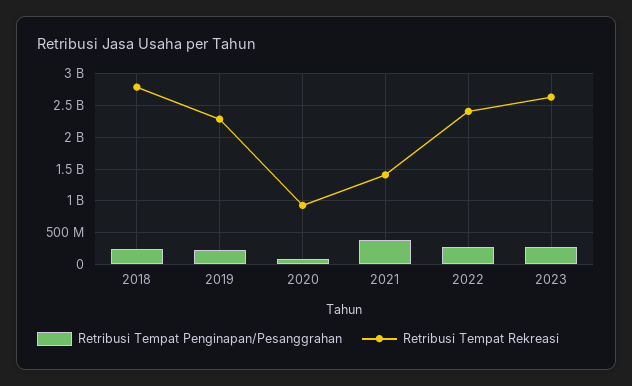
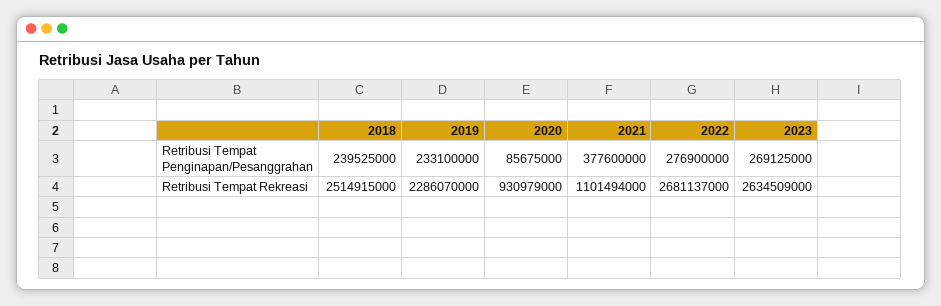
  {
    "Retribusi Tempat Penginapan/Pesanggrahan": {
      "2018": 239525000,
      "2019": 233100000,
      "2020": 85675000,
      "2021": 377600000,
      "2022": 276900000,
      "2023": 269125000
    },
    "Retribusi Tempat Rekreasi": {
-     "2018": 2800000000,
+     "2018": 2514915000,
      "2019": 2286070000,
      "2020": 930979000,
-     "2021": 1400000000,
+     "2021": 1101494000,
-     "2022": 2400000000,
+     "2022": 2681137000,
      "2023": 2634509000
    }
  }

